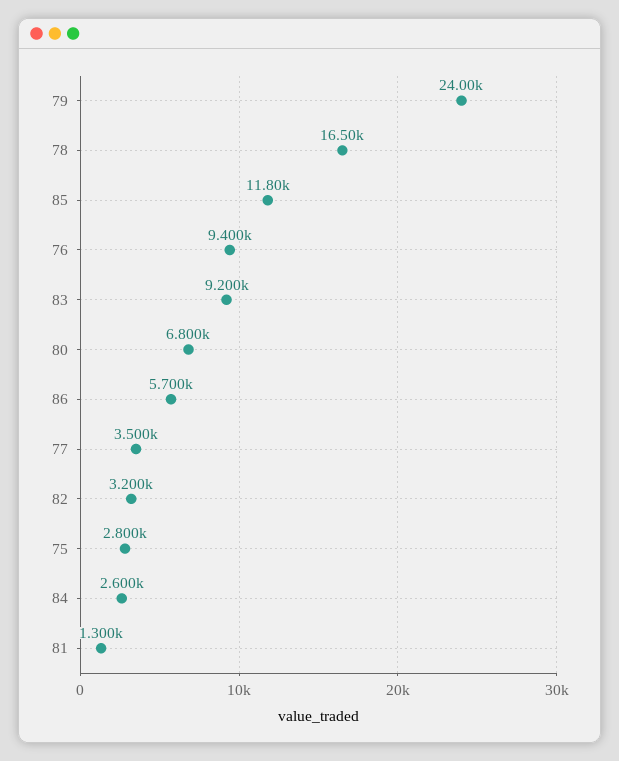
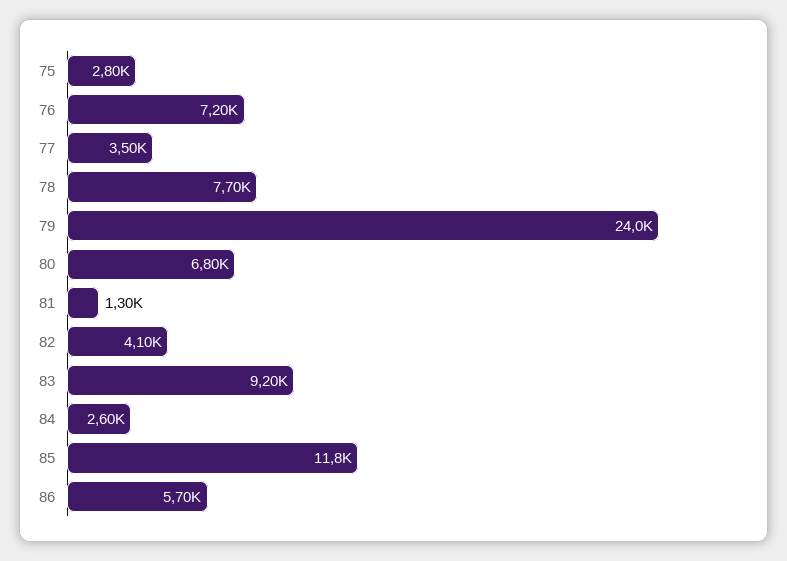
  {
    "79": 24000,
-   "78": 16500,
+   "78": 7700,
    "85": 11800,
-   "76": 9400,
+   "76": 7200,
    "83": 9200,
    "80": 6800,
    "86": 5700,
    "77": 3500,
-   "82": 3200,
+   "82": 4100,
    "75": 2800,
    "84": 2600,
    "81": 1300
  }

